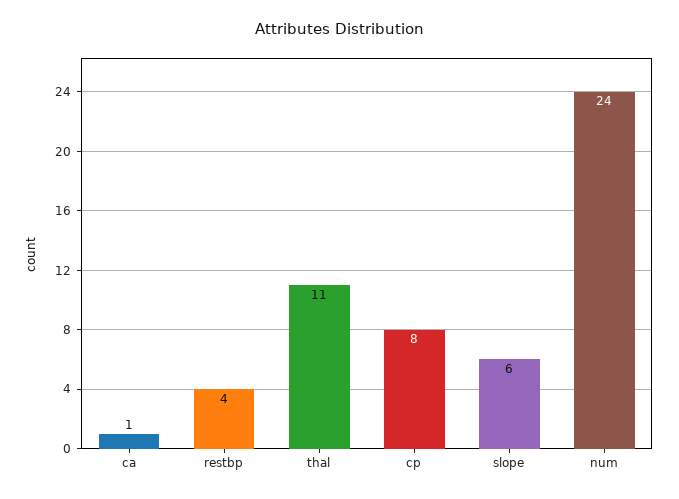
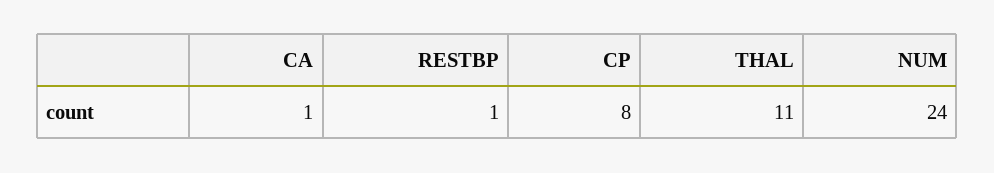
  {
    "ca": 1,
-   "restbp": 4,
+   "restbp": 1,
    "thal": 11,
    "cp": 8,
-   "slope": 6,
    "num": 24
  }

